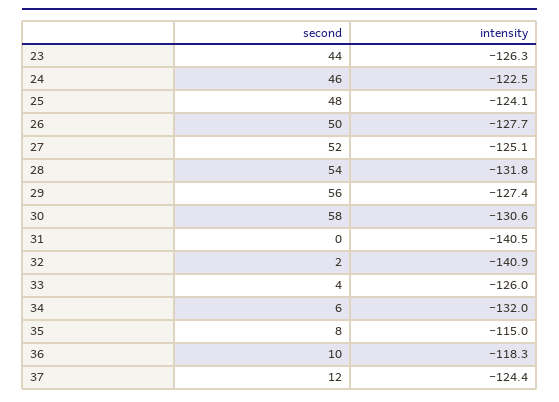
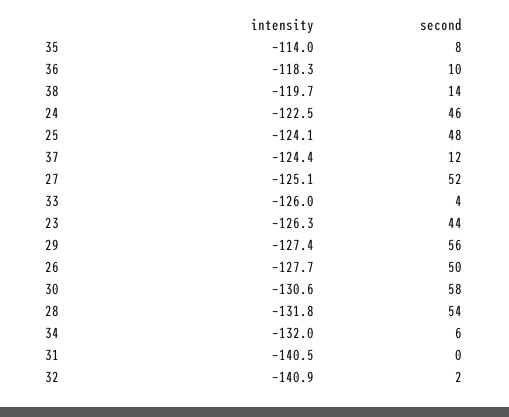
  {
    "second": {
      "23": 44,
      "24": 46,
      "25": 48,
      "26": 50,
      "27": 52,
      "28": 54,
      "29": 56,
      "30": 58,
      "31": 0,
      "32": 2,
      "33": 4,
      "34": 6,
      "35": 8,
      "36": 10,
-     "37": 12
+     "37": 12,
+     "38": 14
    },
    "intensity": {
      "23": -126.3,
      "24": -122.5,
      "25": -124.1,
      "26": -127.7,
      "27": -125.1,
      "28": -131.8,
      "29": -127.4,
      "30": -130.6,
      "31": -140.5,
      "32": -140.9,
      "33": -126,
      "34": -132,
-     "35": -115,
+     "35": -114,
      "36": -118.3,
-     "37": -124.4
+     "37": -124.4,
+     "38": -119.7
    }
  }

